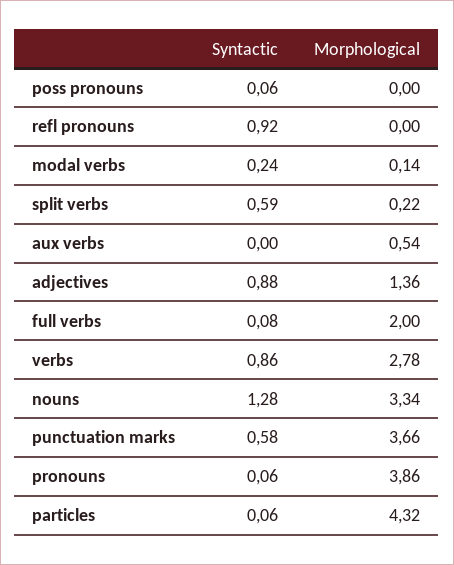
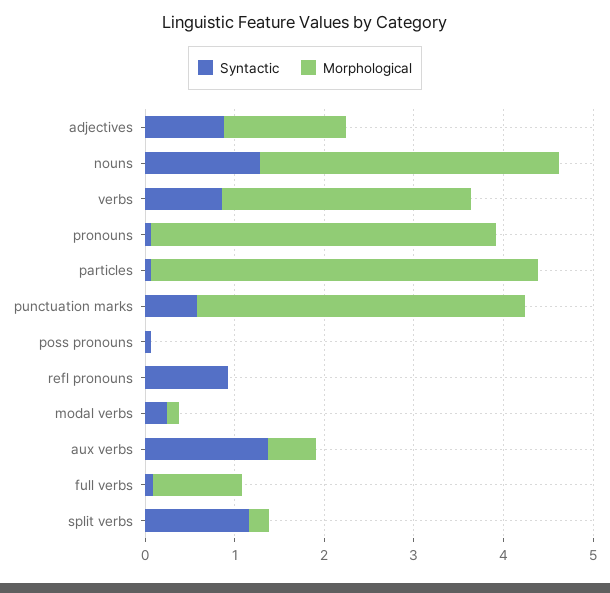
  {
    "Syntactic": {
      "poss pronouns": 0.06,
      "refl pronouns": 0.92,
      "modal verbs": 0.24,
-     "split verbs": 0.59,
+     "split verbs": 1.2,
-     "aux verbs": 0,
+     "aux verbs": 1.4,
      "adjectives": 0.88,
      "full verbs": 0.08,
      "verbs": 0.86,
      "nouns": 1.28,
      "punctuation marks": 0.58,
      "pronouns": 0.06,
      "particles": 0.06
    },
    "Morphological": {
      "poss pronouns": 0,
      "refl pronouns": 0,
      "modal verbs": 0.14,
      "split verbs": 0.22,
      "aux verbs": 0.54,
      "adjectives": 1.36,
-     "full verbs": 2,
+     "full verbs": 1,
      "verbs": 2.78,
      "nouns": 3.34,
      "punctuation marks": 3.66,
      "pronouns": 3.86,
      "particles": 4.32
    }
  }

